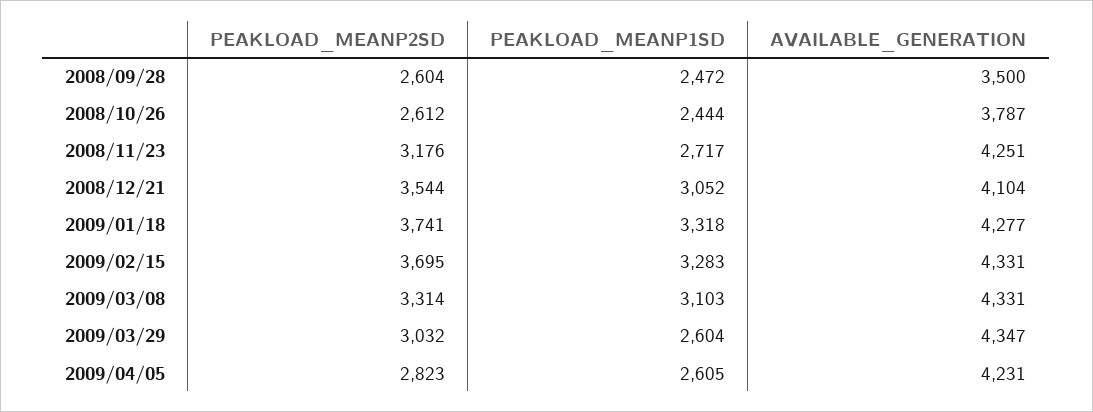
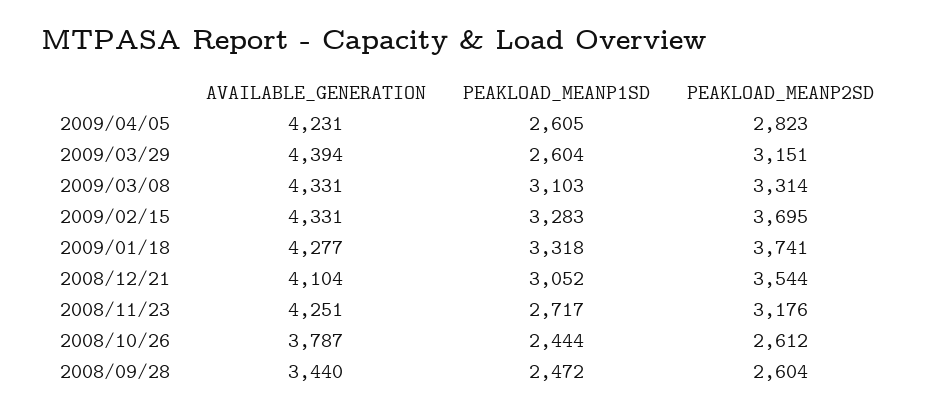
  {
    "PEAKLOAD_MEANP2SD": {
      "2008/09/28": 2604,
      "2008/10/26": 2612,
      "2008/11/23": 3176,
      "2008/12/21": 3544,
      "2009/01/18": 3741,
      "2009/02/15": 3695,
      "2009/03/08": 3314,
-     "2009/03/29": 3032,
+     "2009/03/29": 3151,
      "2009/04/05": 2823
    },
    "PEAKLOAD_MEANP1SD": {
      "2008/09/28": 2472,
      "2008/10/26": 2444,
      "2008/11/23": 2717,
      "2008/12/21": 3052,
      "2009/01/18": 3318,
      "2009/02/15": 3283,
      "2009/03/08": 3103,
      "2009/03/29": 2604,
      "2009/04/05": 2605
    },
    "AVAILABLE_GENERATION": {
-     "2008/09/28": 3500,
+     "2008/09/28": 3440,
      "2008/10/26": 3787,
      "2008/11/23": 4251,
      "2008/12/21": 4104,
      "2009/01/18": 4277,
      "2009/02/15": 4331,
      "2009/03/08": 4331,
-     "2009/03/29": 4347,
+     "2009/03/29": 4394,
      "2009/04/05": 4231
    }
  }

